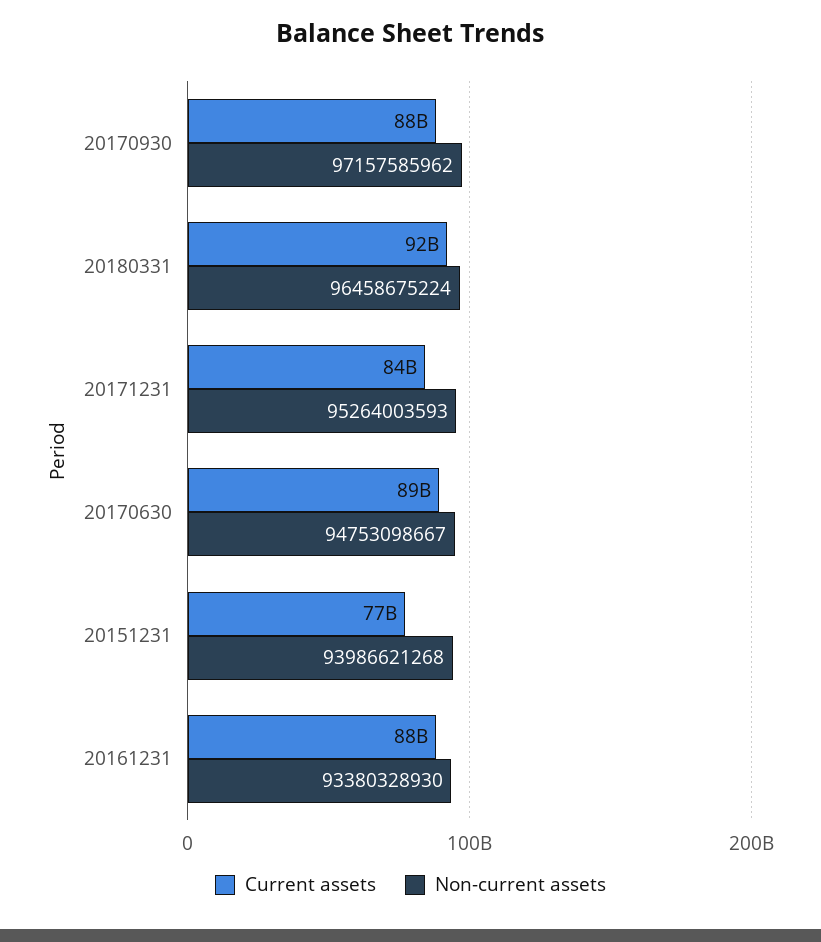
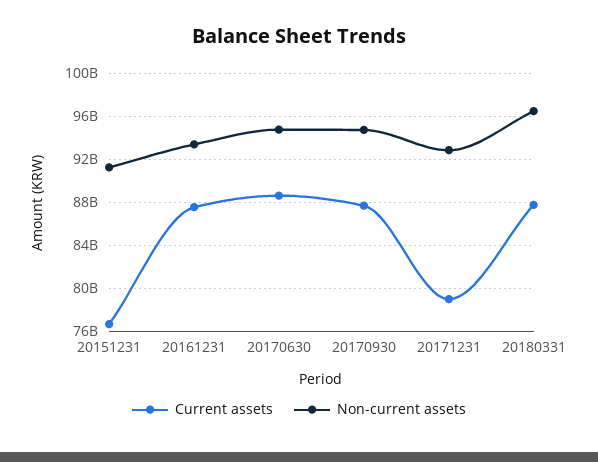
  {
    "Current assets": {
      "20170930": 88000000000,
-     "20180331": 92000000000,
+     "20180331": 88000000000,
-     "20171231": 84000000000,
+     "20171231": 79000000000,
      "20170630": 89000000000,
      "20151231": 77000000000,
      "20161231": 88000000000
    },
    "Non-current assets": {
-     "20170930": 97157585962,
+     "20170930": 95000000000,
      "20180331": 96458675224,
-     "20171231": 95264003593,
+     "20171231": 93000000000,
      "20170630": 94753098667,
-     "20151231": 93986621268,
+     "20151231": 91000000000,
      "20161231": 93380328930
    }
  }

